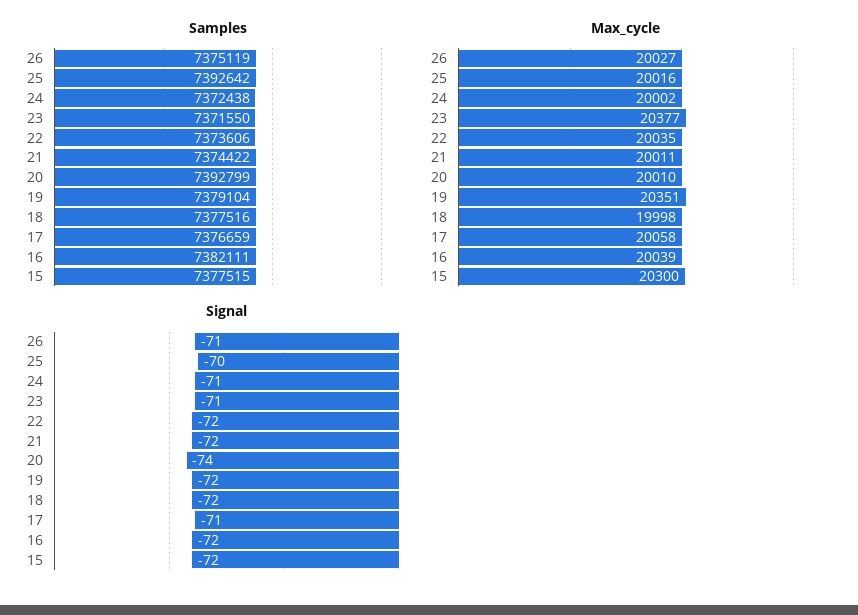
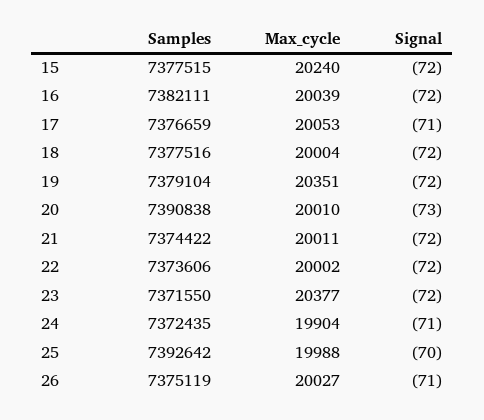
  {
    "Samples": {
      "26": 7375119,
      "25": 7392642,
-     "24": 7372438,
+     "24": 7372435,
      "23": 7371550,
      "22": 7373606,
      "21": 7374422,
-     "20": 7392799,
+     "20": 7390838,
      "19": 7379104,
      "18": 7377516,
      "17": 7376659,
      "16": 7382111,
      "15": 7377515
    },
    "Max_cycle": {
      "26": 20027,
-     "25": 20016,
+     "25": 19988,
-     "24": 20002,
+     "24": 19904,
      "23": 20377,
-     "22": 20035,
+     "22": 20002,
      "21": 20011,
      "20": 20010,
      "19": 20351,
-     "18": 19998,
+     "18": 20004,
-     "17": 20058,
+     "17": 20053,
      "16": 20039,
-     "15": 20300
+     "15": 20240
    },
    "Signal": {
      "26": -71,
      "25": -70,
      "24": -71,
-     "23": -71,
+     "23": -72,
      "22": -72,
      "21": -72,
-     "20": -74,
+     "20": -73,
      "19": -72,
      "18": -72,
      "17": -71,
      "16": -72,
      "15": -72
    }
  }

